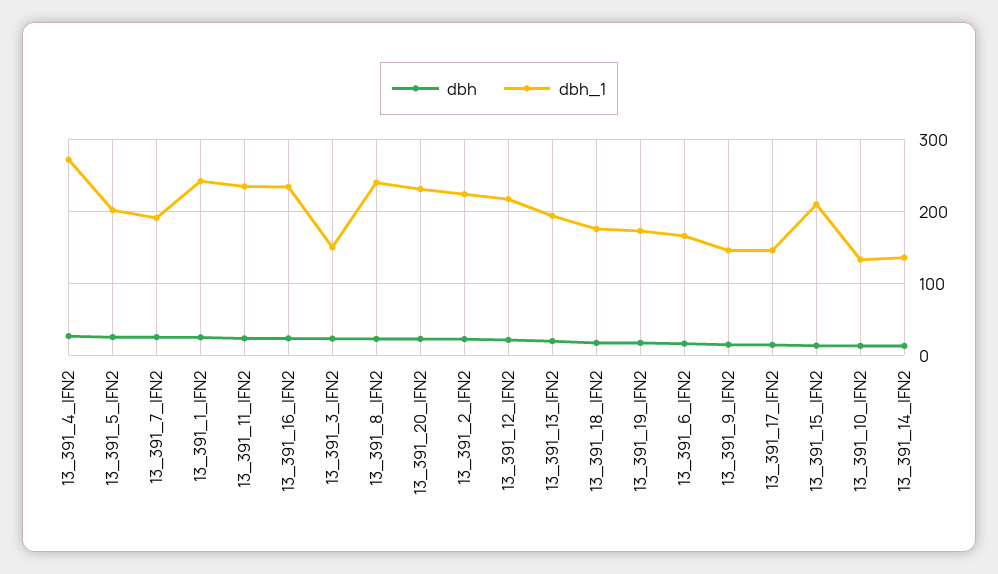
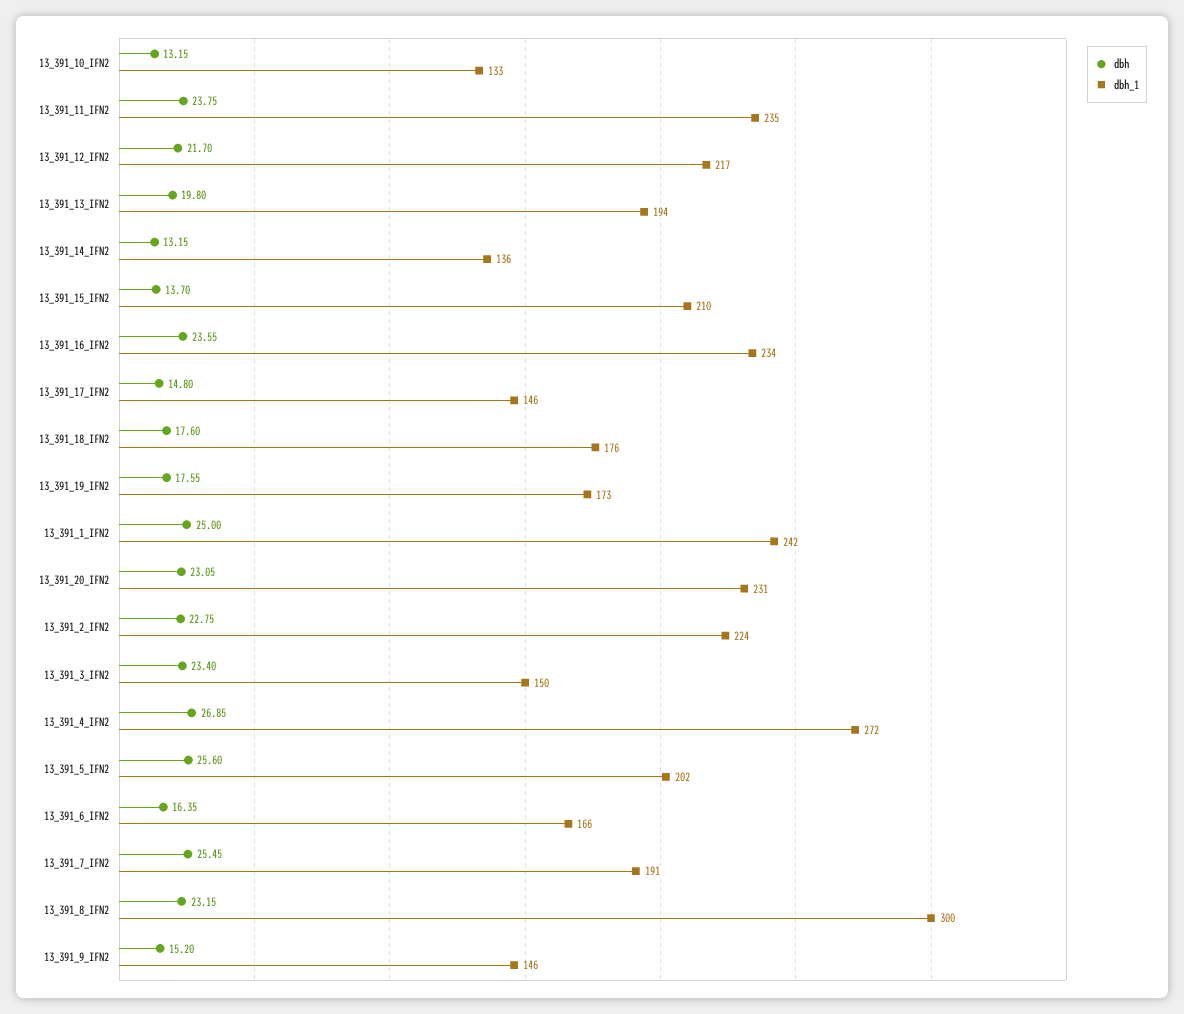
  {
    "dbh": {
      "13_391_4_IFN2": 26.85,
      "13_391_5_IFN2": 25.6,
      "13_391_7_IFN2": 25.45,
      "13_391_1_IFN2": 25,
      "13_391_11_IFN2": 23.75,
      "13_391_16_IFN2": 23.55,
      "13_391_3_IFN2": 23.4,
      "13_391_8_IFN2": 23.15,
      "13_391_20_IFN2": 23.05,
      "13_391_2_IFN2": 22.75,
      "13_391_12_IFN2": 21.7,
      "13_391_13_IFN2": 19.8,
      "13_391_18_IFN2": 17.6,
      "13_391_19_IFN2": 17.55,
      "13_391_6_IFN2": 16.35,
      "13_391_9_IFN2": 15.2,
      "13_391_17_IFN2": 14.8,
      "13_391_15_IFN2": 13.7,
      "13_391_10_IFN2": 13.15,
      "13_391_14_IFN2": 13.15
    },
    "dbh_1": {
      "13_391_4_IFN2": 272,
      "13_391_5_IFN2": 202,
      "13_391_7_IFN2": 191,
      "13_391_1_IFN2": 242,
      "13_391_11_IFN2": 235,
      "13_391_16_IFN2": 234,
      "13_391_3_IFN2": 150,
-     "13_391_8_IFN2": 240,
+     "13_391_8_IFN2": 300,
      "13_391_20_IFN2": 231,
      "13_391_2_IFN2": 224,
      "13_391_12_IFN2": 217,
      "13_391_13_IFN2": 194,
      "13_391_18_IFN2": 176,
      "13_391_19_IFN2": 173,
      "13_391_6_IFN2": 166,
      "13_391_9_IFN2": 146,
      "13_391_17_IFN2": 146,
      "13_391_15_IFN2": 210,
      "13_391_10_IFN2": 133,
      "13_391_14_IFN2": 136
    }
  }

